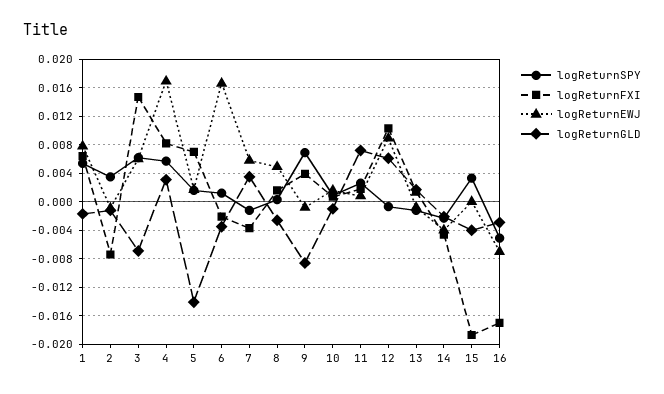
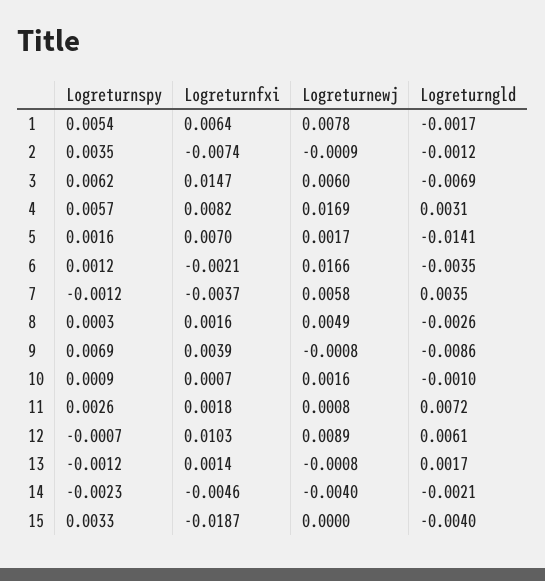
  {
    "logReturnSPY": {
      "1": 0.0054,
      "2": 0.0035,
      "3": 0.0062,
      "4": 0.0057,
      "5": 0.0016,
      "6": 0.0012,
      "7": -0.0012,
      "8": 0.0003,
      "9": 0.0069,
      "10": 0.0009,
      "11": 0.0026,
      "12": -0.0007,
      "13": -0.0012,
      "14": -0.0023,
-     "15": 0.0033,
+     "15": 0.0033
-     "16": -0.005
    },
    "logReturnFXI": {
      "1": 0.0064,
      "2": -0.0074,
      "3": 0.0147,
      "4": 0.0082,
      "5": 0.007,
      "6": -0.0021,
      "7": -0.0037,
      "8": 0.0016,
      "9": 0.0039,
      "10": 0.0007,
      "11": 0.0018,
      "12": 0.0103,
      "13": 0.0014,
      "14": -0.0046,
-     "15": -0.0187,
+     "15": -0.0187
-     "16": -0.017
    },
    "logReturnEWJ": {
      "1": 0.0078,
      "2": -0.0009,
      "3": 0.006,
      "4": 0.0169,
      "5": 0.0017,
      "6": 0.0166,
      "7": 0.0058,
      "8": 0.0049,
      "9": -0.0008,
      "10": 0.0016,
      "11": 0.0008,
      "12": 0.0089,
      "13": -0.0008,
      "14": -0.004,
-     "15": 0,
+     "15": 0
-     "16": -0.007
    },
    "logReturnGLD": {
      "1": -0.0017,
      "2": -0.0012,
      "3": -0.0069,
      "4": 0.0031,
      "5": -0.0141,
      "6": -0.0035,
      "7": 0.0035,
      "8": -0.0026,
      "9": -0.0086,
      "10": -0.001,
      "11": 0.0072,
      "12": 0.0061,
      "13": 0.0017,
      "14": -0.0021,
-     "15": -0.004,
+     "15": -0.004
-     "16": -0.003
    }
  }

